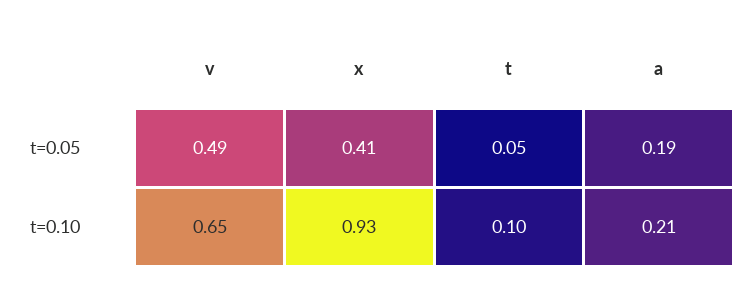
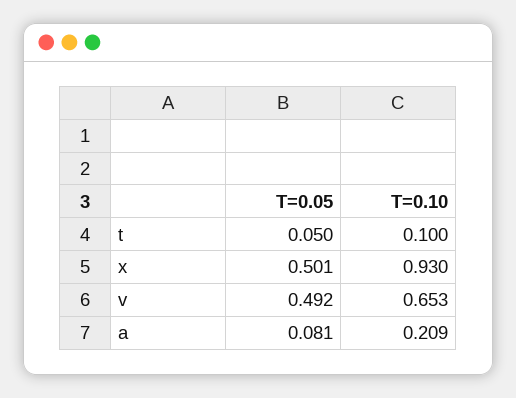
  {
    "v": {
      "t=0.05": 0.492,
      "t=0.10": 0.653
    },
    "x": {
-     "t=0.05": 0.41,
+     "t=0.05": 0.501,
      "t=0.10": 0.93
    },
    "t": {
      "t=0.05": 0.05,
      "t=0.10": 0.1
    },
    "a": {
-     "t=0.05": 0.19,
+     "t=0.05": 0.081,
      "t=0.10": 0.209
    }
  }

